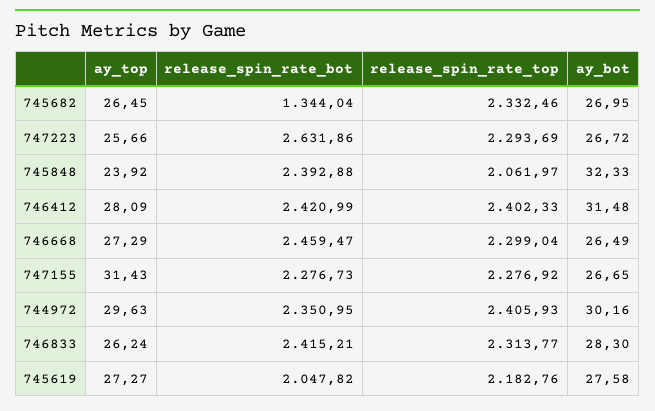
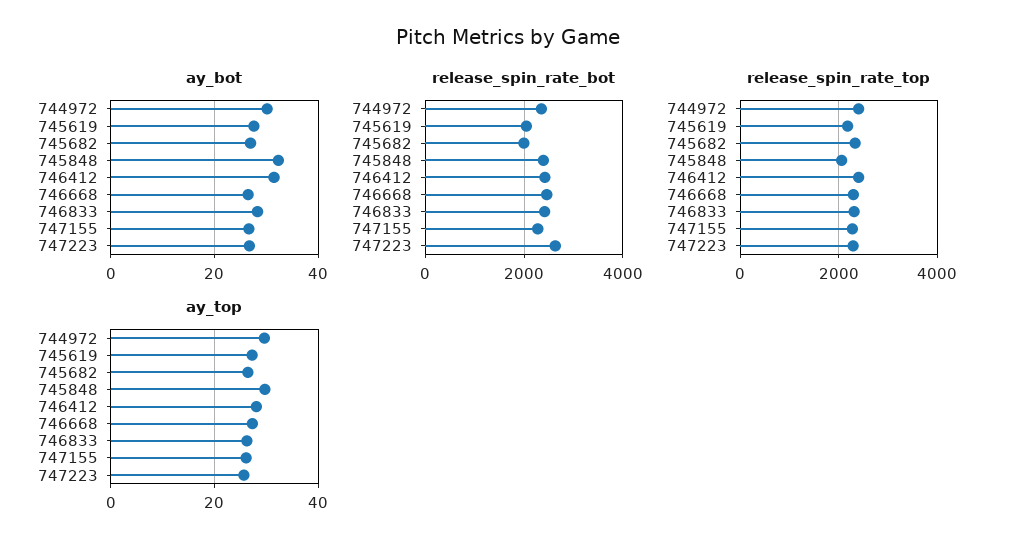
  {
    "ay_top": {
      "745682": 26.45,
      "747223": 25.66,
-     "745848": 23.92,
+     "745848": 30,
      "746412": 28.09,
      "746668": 27.29,
-     "747155": 31.43,
+     "747155": 26,
      "744972": 29.63,
      "746833": 26.24,
      "745619": 27.27
    },
    "release_spin_rate_bot": {
-     "745682": 1344.04,
+     "745682": 2000,
      "747223": 2631.86,
      "745848": 2392.88,
      "746412": 2420.99,
      "746668": 2459.47,
      "747155": 2276.73,
      "744972": 2350.95,
      "746833": 2415.21,
      "745619": 2047.82
    },
    "release_spin_rate_top": {
      "745682": 2332.46,
      "747223": 2293.69,
      "745848": 2061.97,
      "746412": 2402.33,
      "746668": 2299.04,
      "747155": 2276.92,
      "744972": 2405.93,
      "746833": 2313.77,
      "745619": 2182.76
    },
    "ay_bot": {
      "745682": 26.95,
      "747223": 26.72,
      "745848": 32.33,
      "746412": 31.48,
      "746668": 26.49,
      "747155": 26.65,
      "744972": 30.16,
      "746833": 28.3,
      "745619": 27.58
    }
  }

